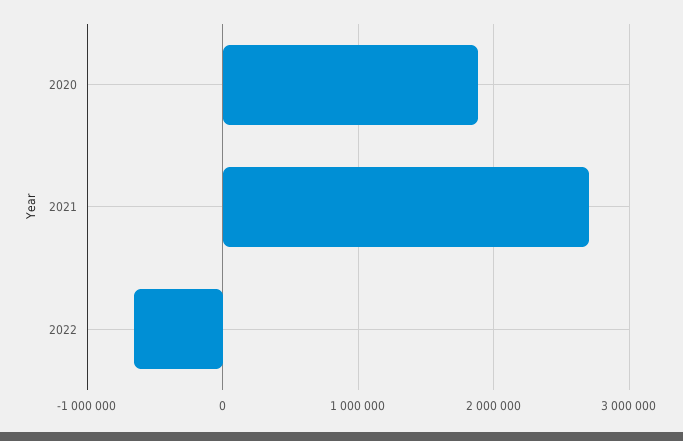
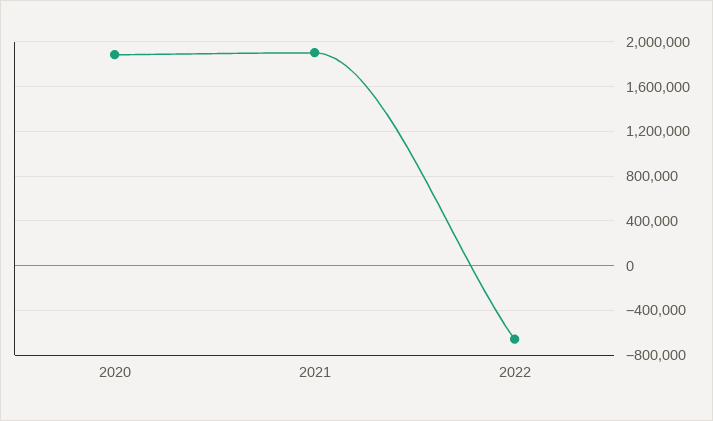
  {
    "2020": 1900000,
-   "2021": 2700000,
+   "2021": 1900000,
    "2022": -700000
  }

